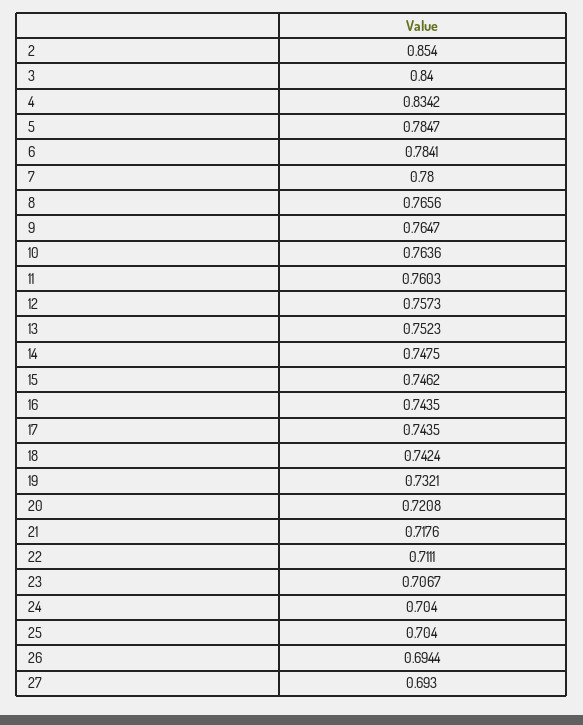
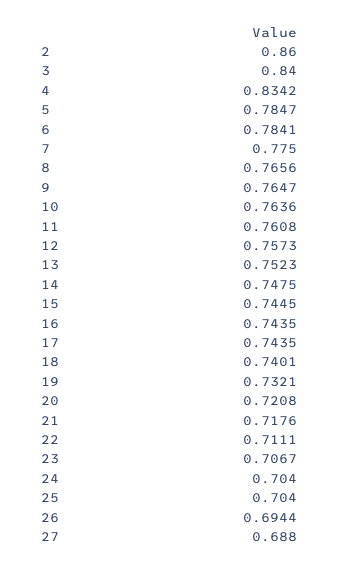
  {
-   "2": 0.854,
+   "2": 0.86,
    "3": 0.84,
    "4": 0.8342,
    "5": 0.7847,
    "6": 0.7841,
-   "7": 0.78,
+   "7": 0.775,
    "8": 0.7656,
    "9": 0.7647,
    "10": 0.7636,
-   "11": 0.7603,
+   "11": 0.7608,
    "12": 0.7573,
    "13": 0.7523,
    "14": 0.7475,
-   "15": 0.7462,
+   "15": 0.7445,
    "16": 0.7435,
    "17": 0.7435,
-   "18": 0.7424,
+   "18": 0.7401,
    "19": 0.7321,
    "20": 0.7208,
    "21": 0.7176,
    "22": 0.7111,
    "23": 0.7067,
    "24": 0.704,
    "25": 0.704,
    "26": 0.6944,
-   "27": 0.693
+   "27": 0.688
  }

